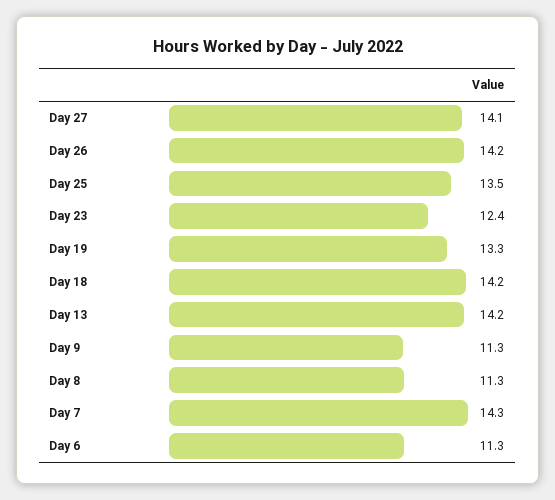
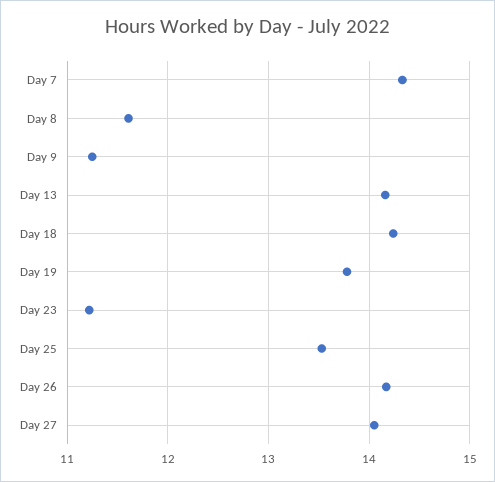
  {
    "Day 27": 14.1,
    "Day 26": 14.2,
    "Day 25": 13.5,
-   "Day 23": 12.4,
+   "Day 23": 11.2,
-   "Day 19": 13.3,
+   "Day 19": 13.8,
    "Day 18": 14.2,
    "Day 13": 14.2,
    "Day 9": 11.3,
-   "Day 8": 11.3,
+   "Day 8": 11.6,
-   "Day 7": 14.3,
+   "Day 7": 14.3
-   "Day 6": 11.3
  }

